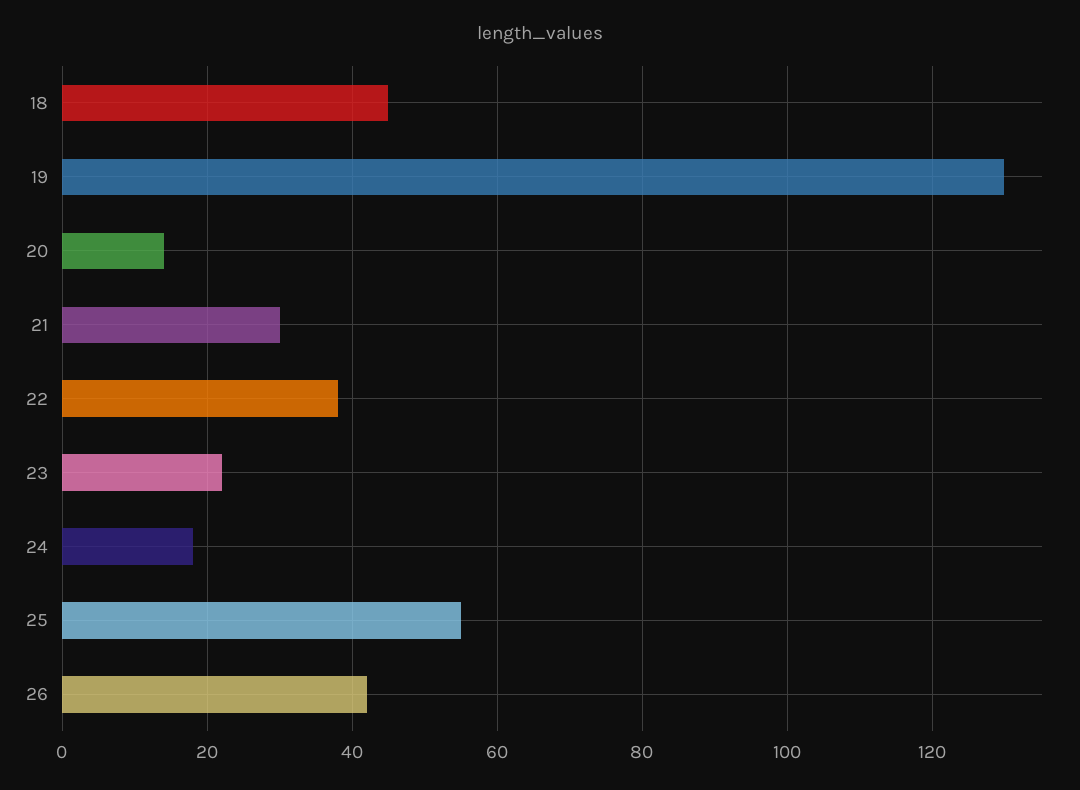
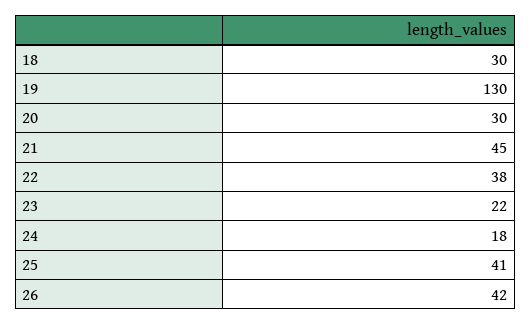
  {
-   "18": 45,
+   "18": 30,
    "19": 130,
-   "20": 15,
+   "20": 30,
-   "21": 30,
+   "21": 45,
    "22": 38,
    "23": 22,
    "24": 18,
-   "25": 55,
+   "25": 41,
    "26": 42
  }

